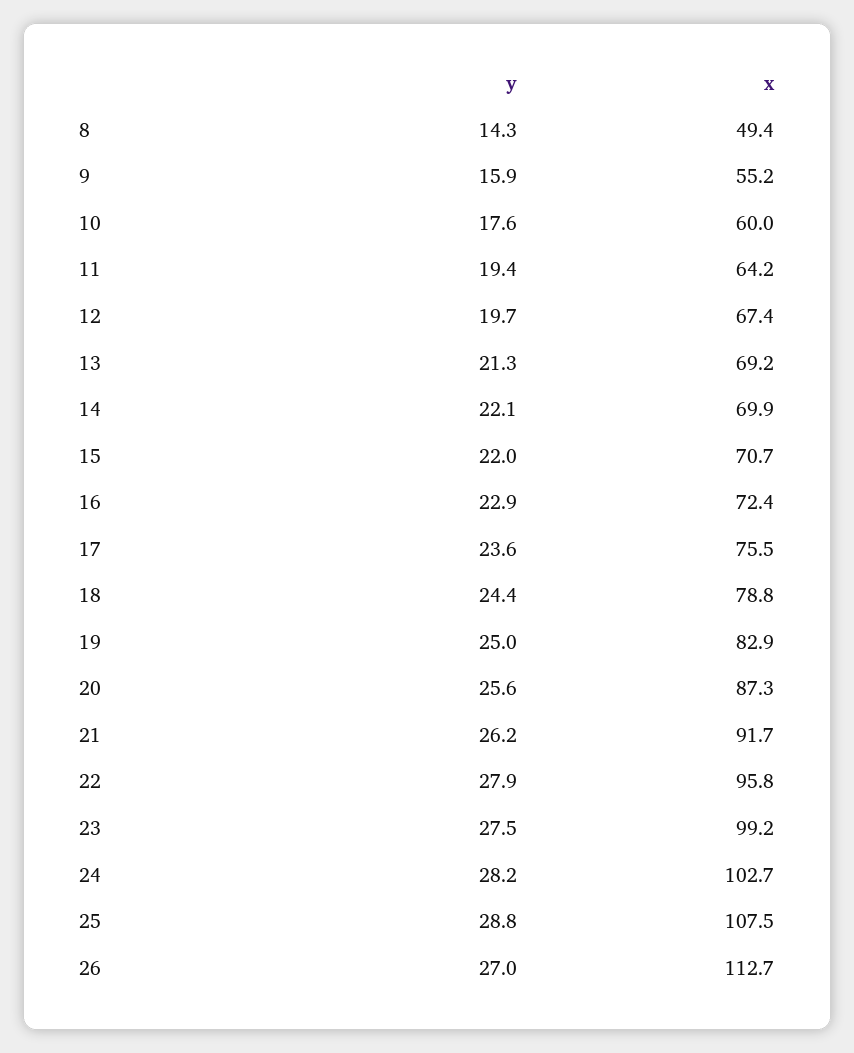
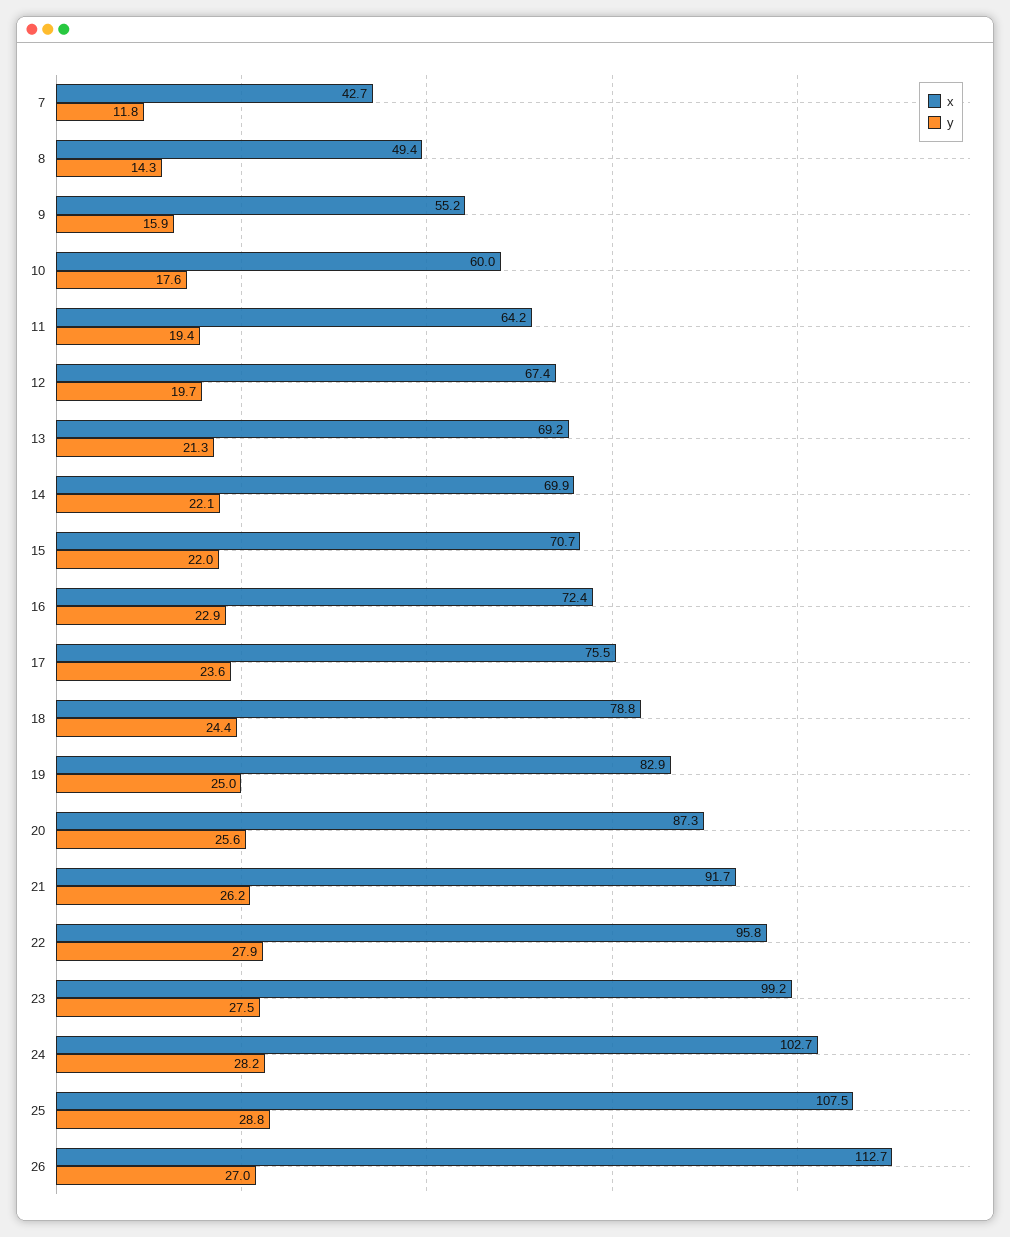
  {
    "y": {
      "8": 14.3,
      "9": 15.9,
      "10": 17.6,
      "11": 19.4,
      "12": 19.7,
      "13": 21.3,
      "14": 22.1,
      "15": 22,
      "16": 22.9,
      "17": 23.6,
      "18": 24.4,
      "19": 25,
      "20": 25.6,
      "21": 26.2,
      "22": 27.9,
      "23": 27.5,
      "24": 28.2,
      "25": 28.8,
-     "26": 27
+     "26": 27,
+     "7": 11.8
    },
    "x": {
      "8": 49.4,
      "9": 55.2,
      "10": 60,
      "11": 64.2,
      "12": 67.4,
      "13": 69.2,
      "14": 69.9,
      "15": 70.7,
      "16": 72.4,
      "17": 75.5,
      "18": 78.8,
      "19": 82.9,
      "20": 87.3,
      "21": 91.7,
      "22": 95.8,
      "23": 99.2,
      "24": 102.7,
      "25": 107.5,
-     "26": 112.7
+     "26": 112.7,
+     "7": 42.7
    }
  }

